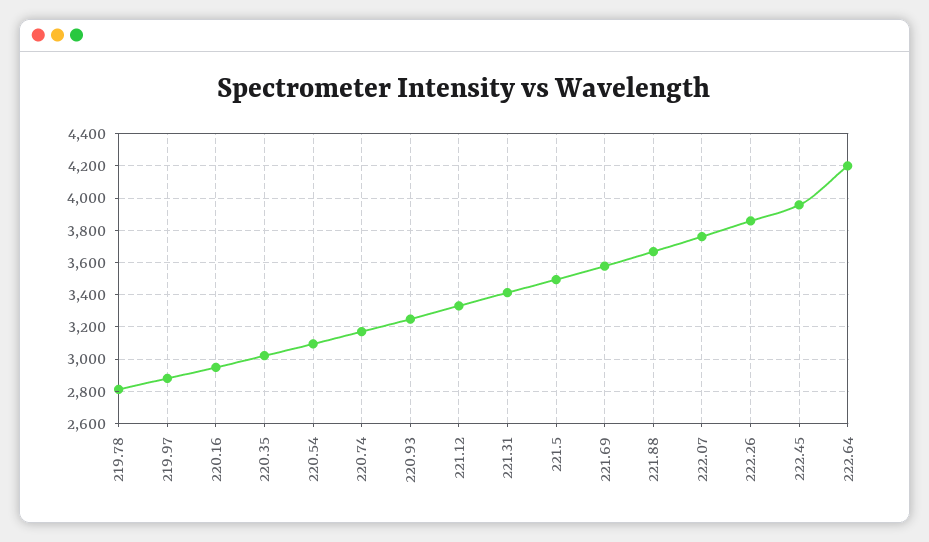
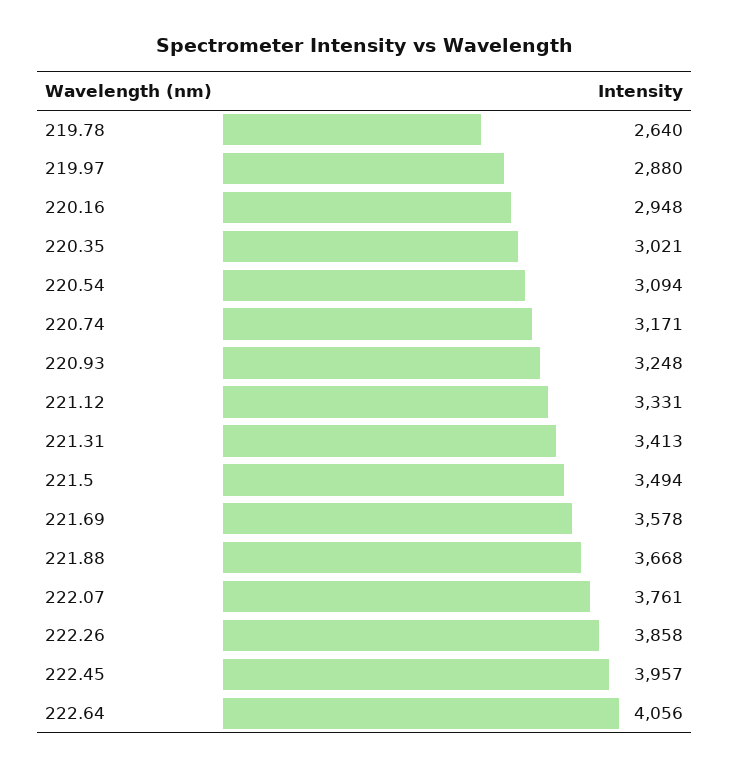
  {
-   "219.78": 2800,
+   "219.78": 2640,
    "219.97": 2880,
    "220.16": 2948,
    "220.35": 3021,
    "220.54": 3094,
    "220.74": 3171,
    "220.93": 3248,
    "221.12": 3331,
    "221.31": 3413,
    "221.5": 3494,
    "221.69": 3578,
    "221.88": 3668,
    "222.07": 3761,
    "222.26": 3858,
    "222.45": 3957,
-   "222.64": 4200
+   "222.64": 4056
  }

